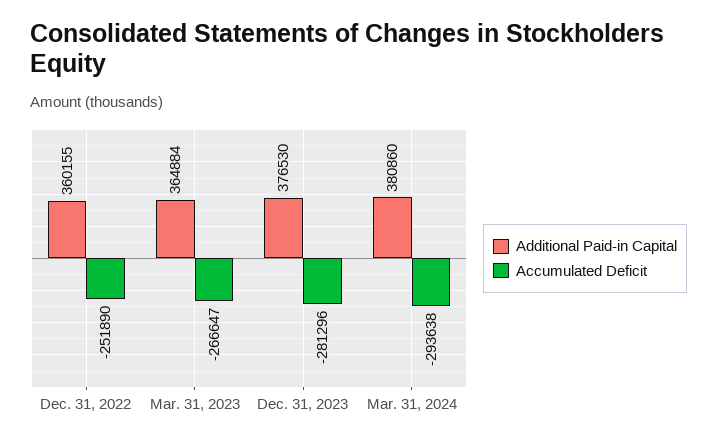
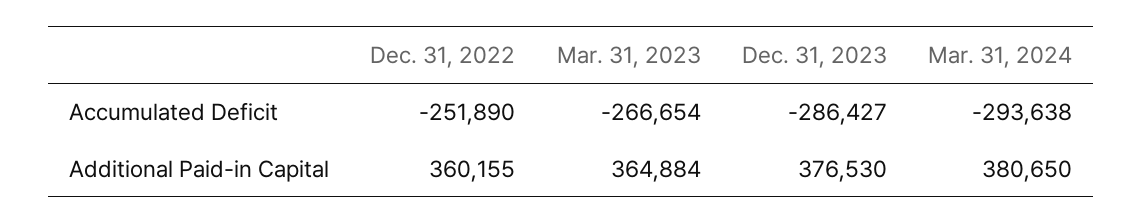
  {
    "Additional Paid-in Capital": {
      "Dec. 31, 2022": 360155,
      "Mar. 31, 2023": 364884,
      "Dec. 31, 2023": 376530,
-     "Mar. 31, 2024": 380860
+     "Mar. 31, 2024": 380650
    },
    "Accumulated Deficit": {
      "Dec. 31, 2022": -251890,
-     "Mar. 31, 2023": -266647,
+     "Mar. 31, 2023": -266654,
-     "Dec. 31, 2023": -281296,
+     "Dec. 31, 2023": -286427,
      "Mar. 31, 2024": -293638
    }
  }

